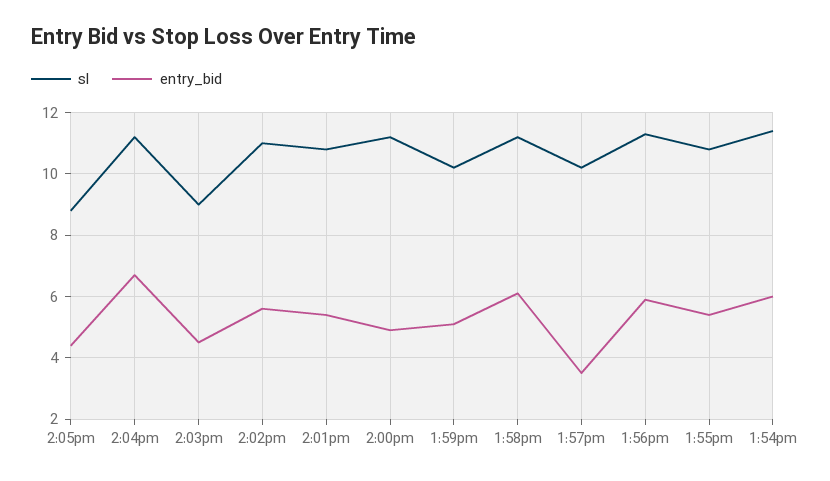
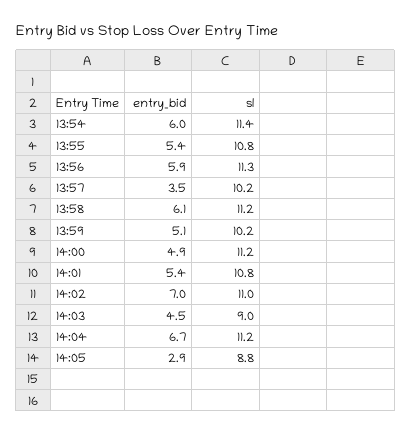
  {
    "sl": {
      "2:05pm": 8.8,
      "2:04pm": 11.2,
      "2:03pm": 9,
      "2:02pm": 11,
      "2:01pm": 10.8,
      "2:00pm": 11.2,
      "1:59pm": 10.2,
      "1:58pm": 11.2,
      "1:57pm": 10.2,
      "1:56pm": 11.3,
      "1:55pm": 10.8,
      "1:54pm": 11.4
    },
    "entry_bid": {
-     "2:05pm": 4.5,
+     "2:05pm": 2.9,
      "2:04pm": 6.7,
      "2:03pm": 4.5,
-     "2:02pm": 5.5,
+     "2:02pm": 7,
      "2:01pm": 5.4,
      "2:00pm": 4.9,
      "1:59pm": 5.1,
      "1:58pm": 6.1,
      "1:57pm": 3.5,
      "1:56pm": 5.9,
      "1:55pm": 5.4,
      "1:54pm": 6
    }
  }

